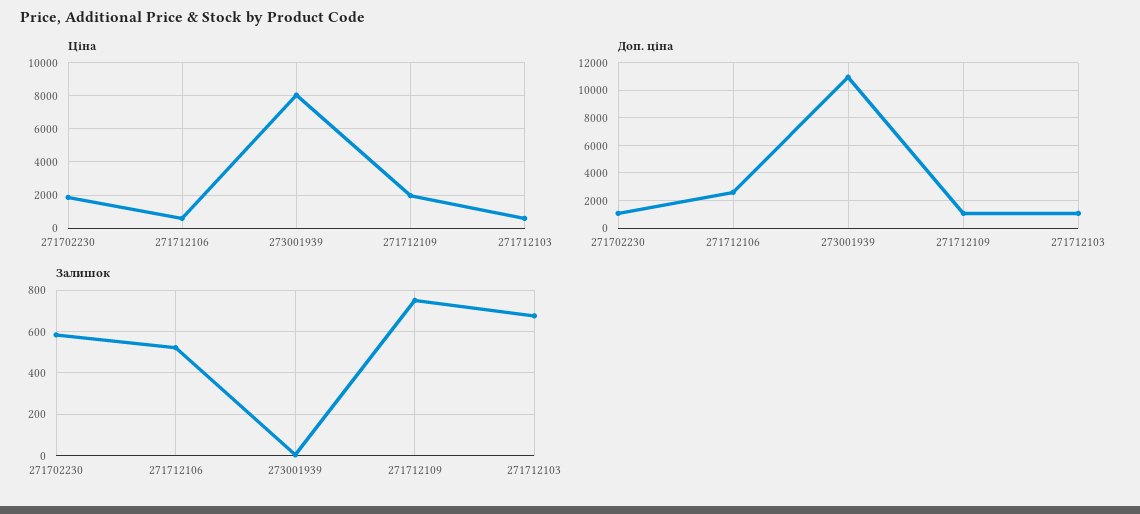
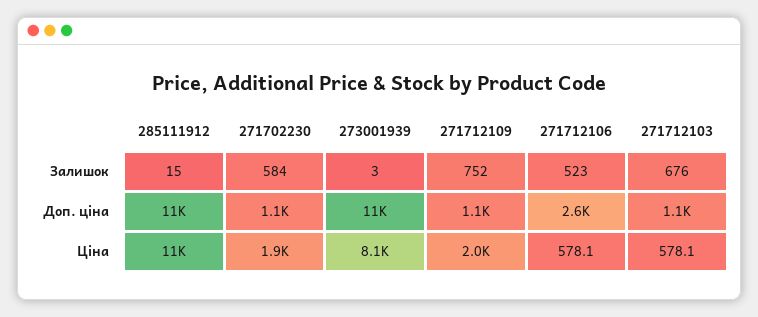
  {
    "Ціна": {
      "271702230": 1900,
      "271712106": 578.1,
      "273001939": 8100,
      "271712109": 2000,
-     "271712103": 578.1
+     "271712103": 578.1,
+     "285111912": 11000
    },
    "Доп. ціна": {
      "271702230": 1100,
      "271712106": 2600,
      "273001939": 11000,
      "271712109": 1100,
-     "271712103": 1100
+     "271712103": 1100,
+     "285111912": 11000
    },
    "Залишок": {
      "271702230": 584,
      "271712106": 523,
      "273001939": 3,
      "271712109": 752,
-     "271712103": 676
+     "271712103": 676,
+     "285111912": 15
    }
  }

